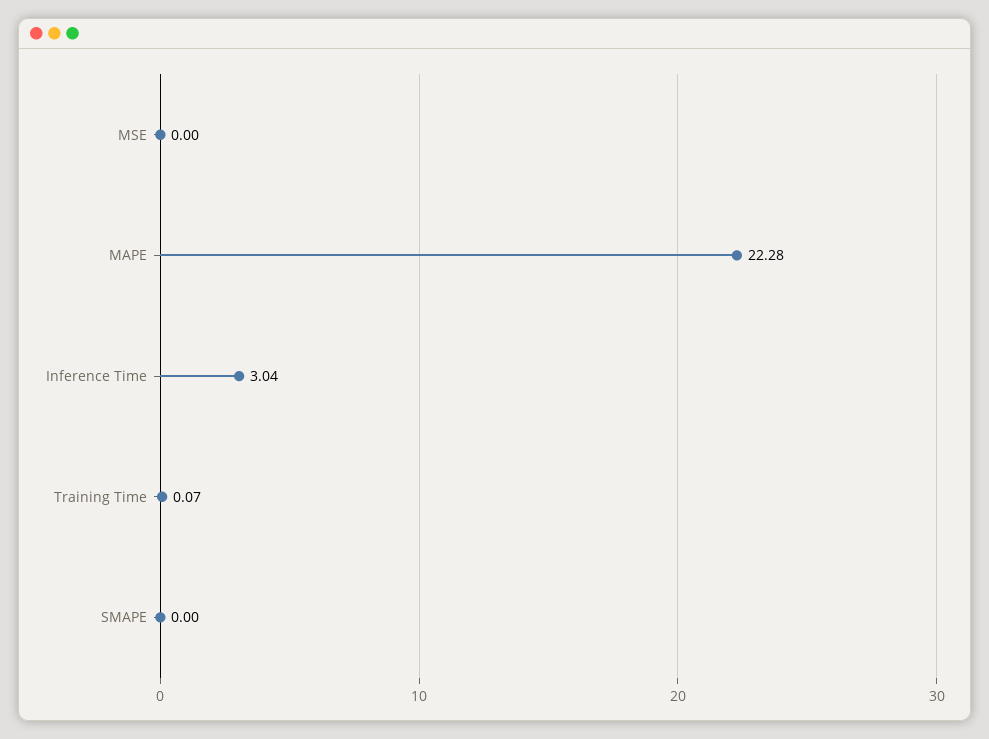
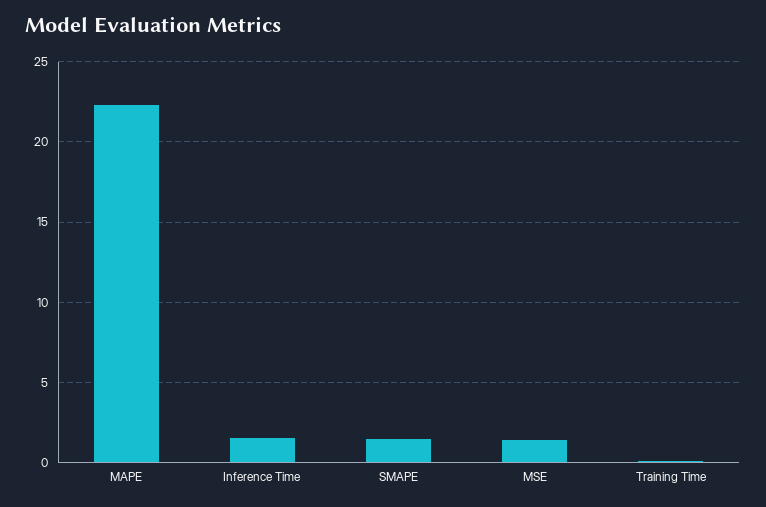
  {
-   "MSE": 0,
+   "MSE": 1.5,
    "MAPE": 22.28,
-   "Inference Time": 3.04,
+   "Inference Time": 1.5,
    "Training Time": 0.07,
-   "SMAPE": 0
+   "SMAPE": 1.5
  }

